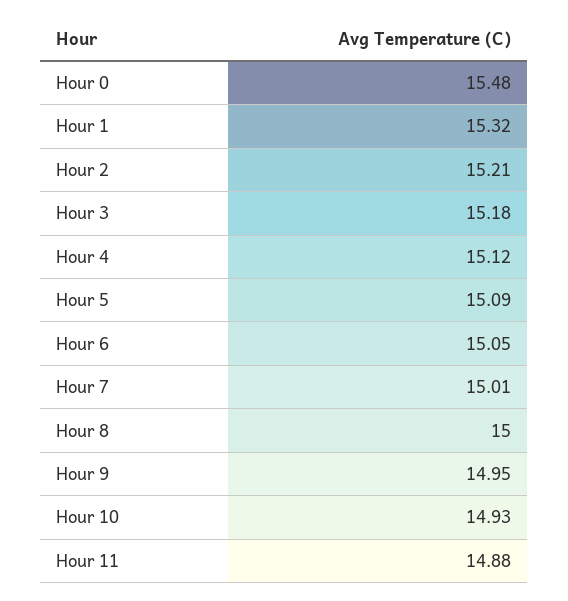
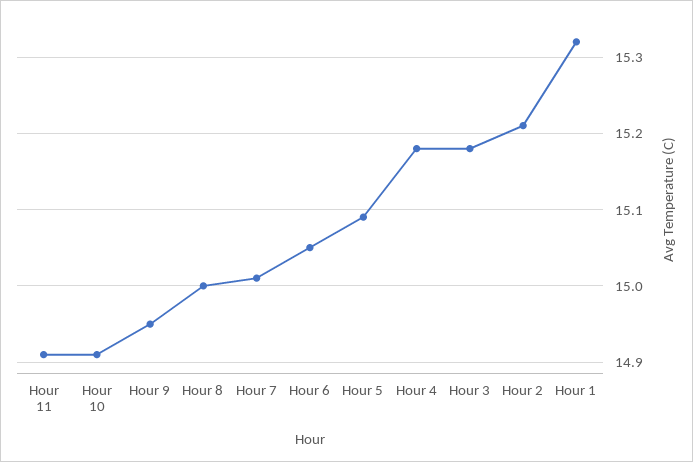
  {
-   "Hour 0": 15.48,
    "Hour 1": 15.32,
    "Hour 2": 15.21,
    "Hour 3": 15.18,
-   "Hour 4": 15.12,
+   "Hour 4": 15.18,
    "Hour 5": 15.09,
    "Hour 6": 15.05,
    "Hour 7": 15.01,
    "Hour 8": 15,
    "Hour 9": 14.95,
-   "Hour 10": 14.93,
+   "Hour 10": 14.91,
-   "Hour 11": 14.88
+   "Hour 11": 14.91
  }

